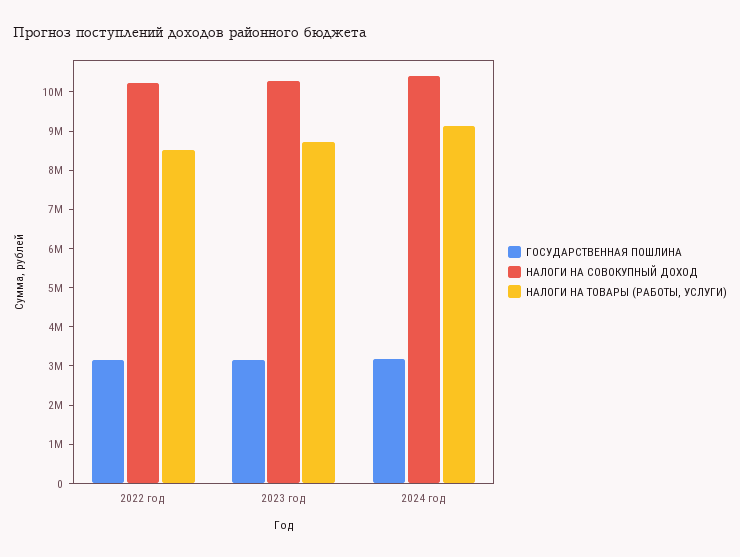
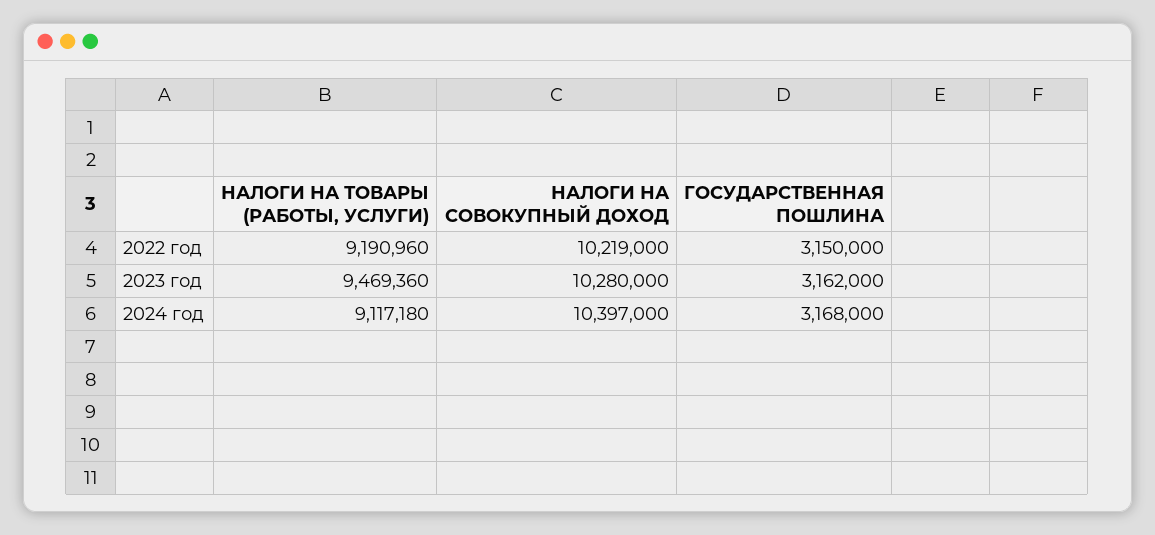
  {
    "ГОСУДАРСТВЕННАЯ ПОШЛИНА": {
      "2022 год": 3150000,
      "2023 год": 3162000,
      "2024 год": 3168000
    },
    "НАЛОГИ НА СОВОКУПНЫЙ ДОХОД": {
      "2022 год": 10219000,
      "2023 год": 10280000,
      "2024 год": 10397000
    },
    "НАЛОГИ НА ТОВАРЫ (РАБОТЫ, УСЛУГИ)": {
-     "2022 год": 8500000,
+     "2022 год": 9190960,
-     "2023 год": 8750000,
+     "2023 год": 9469360,
      "2024 год": 9117180
    }
  }

